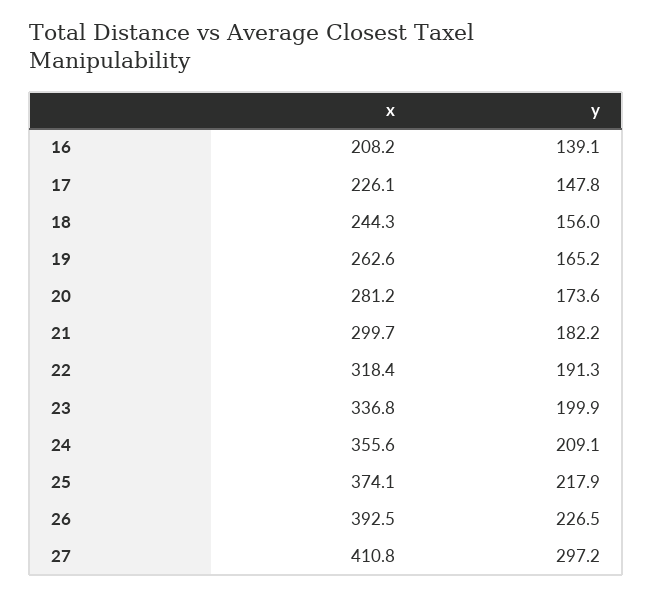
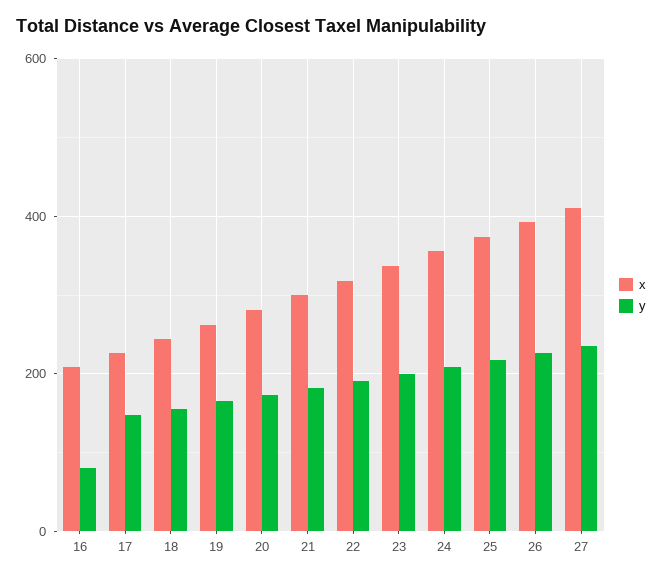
  {
    "x": {
      "16": 208.2,
      "17": 226.1,
      "18": 244.3,
      "19": 262.6,
      "20": 281.2,
      "21": 299.7,
      "22": 318.4,
      "23": 336.8,
      "24": 355.6,
      "25": 374.1,
      "26": 392.5,
      "27": 410.8
    },
    "y": {
-     "16": 139.1,
+     "16": 80,
      "17": 147.8,
      "18": 156,
      "19": 165.2,
      "20": 173.6,
      "21": 182.2,
      "22": 191.3,
      "23": 199.9,
      "24": 209.1,
      "25": 217.9,
      "26": 226.5,
-     "27": 297.2
+     "27": 240
    }
  }

